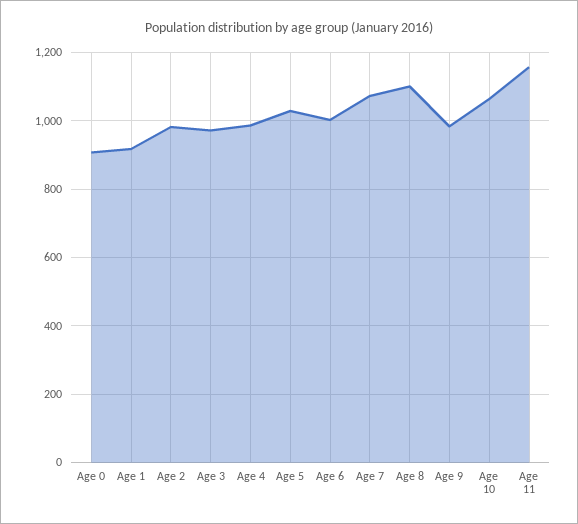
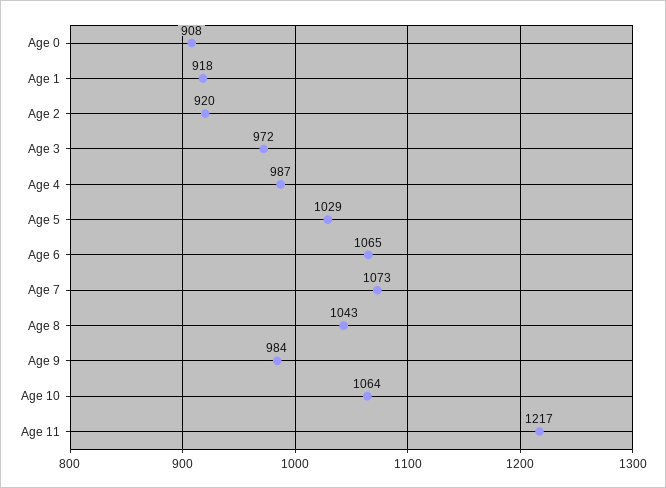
  {
    "Age 0": 908,
    "Age 1": 918,
-   "Age 2": 980,
+   "Age 2": 920,
    "Age 3": 972,
    "Age 4": 987,
    "Age 5": 1029,
-   "Age 6": 1000,
+   "Age 6": 1065,
    "Age 7": 1073,
-   "Age 8": 1100,
+   "Age 8": 1043,
    "Age 9": 984,
    "Age 10": 1064,
-   "Age 11": 1160
+   "Age 11": 1217
  }

